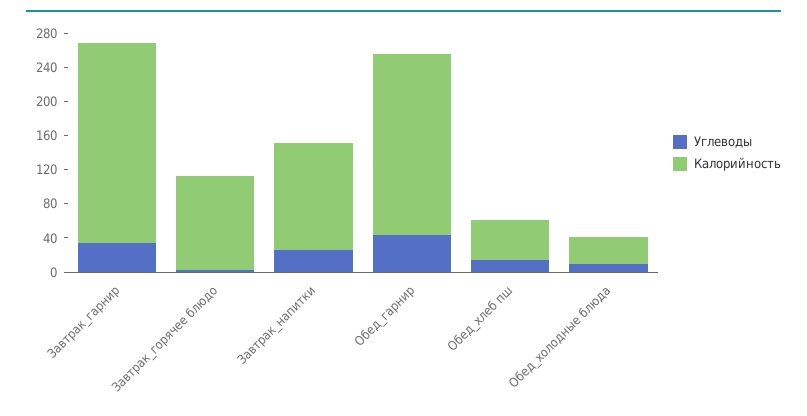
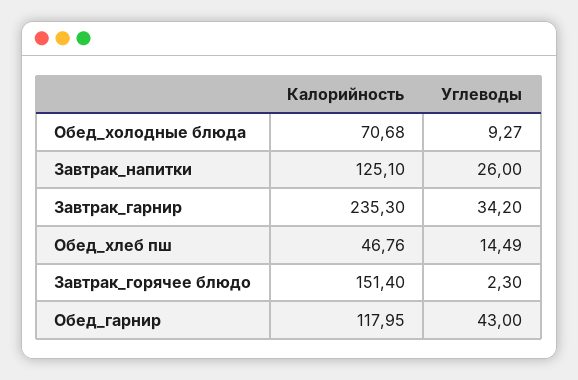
  {
    "Углеводы": {
      "Завтрак_гарнир": 34.2,
      "Завтрак_горячее блюдо": 2.3,
      "Завтрак_напитки": 26,
      "Обед_гарнир": 43,
      "Обед_хлеб пш": 14.49,
      "Обед_холодные блюда": 9.27
    },
    "Калорийность": {
      "Завтрак_гарнир": 235.3,
-     "Завтрак_горячее блюдо": 110,
+     "Завтрак_горячее блюдо": 151.4,
      "Завтрак_напитки": 125.1,
-     "Обед_гарнир": 210,
+     "Обед_гарнир": 117.95,
      "Обед_хлеб пш": 46.76,
-     "Обед_холодные блюда": 30
+     "Обед_холодные блюда": 70.68
    }
  }

